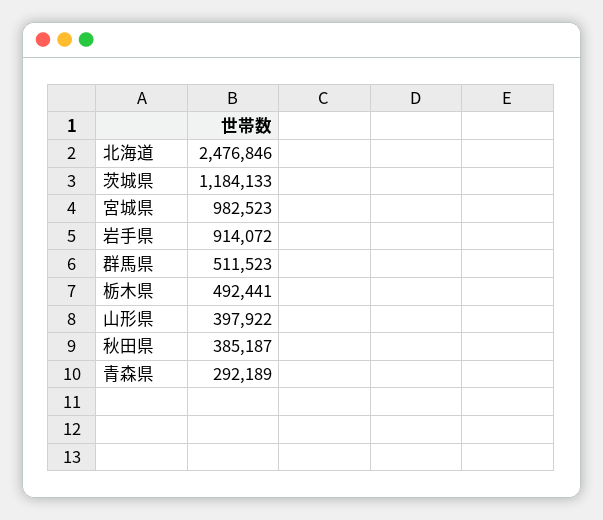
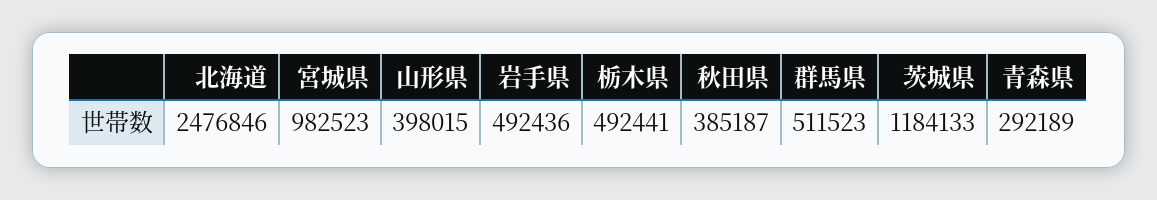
  {
    "北海道": 2476846,
    "茨城県": 1184133,
    "宮城県": 982523,
-   "岩手県": 914072,
+   "岩手県": 492436,
    "群馬県": 511523,
    "栃木県": 492441,
-   "山形県": 397922,
+   "山形県": 398015,
    "秋田県": 385187,
    "青森県": 292189
  }

